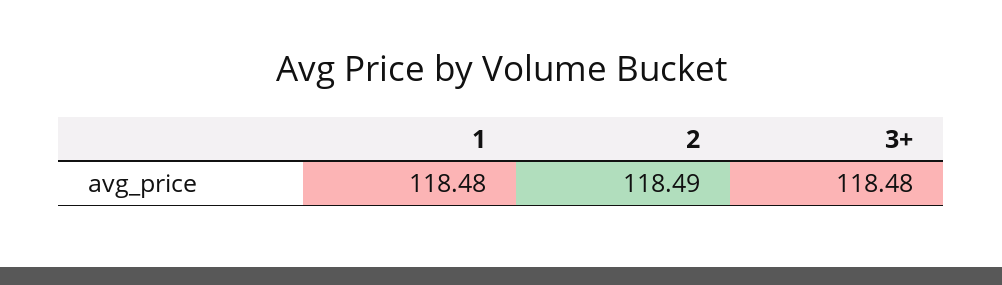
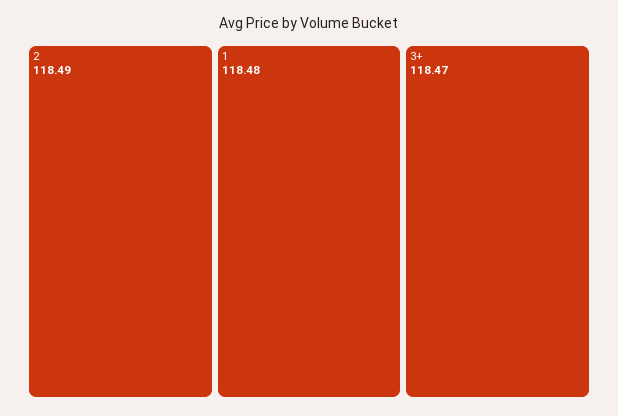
  {
    "1": 118.48,
    "2": 118.49,
-   "3+": 118.48
+   "3+": 118.47
  }

